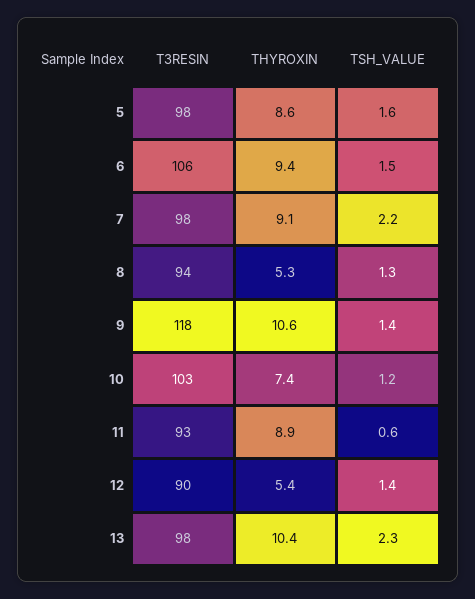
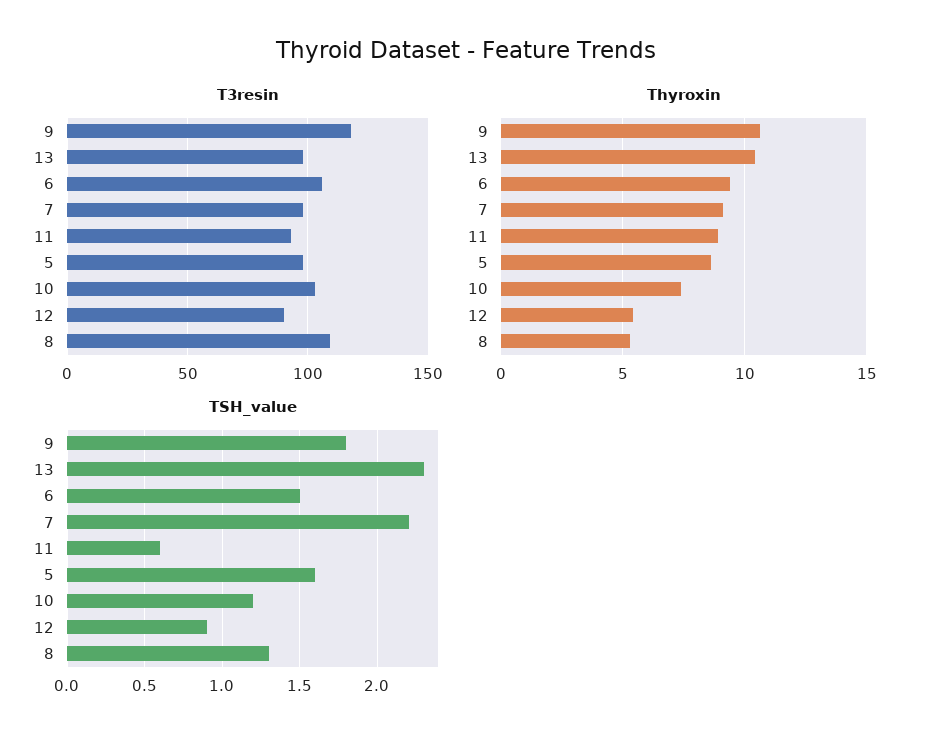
  {
    "T3RESIN": {
      "5": 98,
      "6": 106,
      "7": 98,
-     "8": 94,
+     "8": 110,
      "9": 118,
      "10": 103,
      "11": 93,
      "12": 90,
      "13": 98
    },
    "THYROXIN": {
      "5": 8.6,
      "6": 9.4,
      "7": 9.1,
      "8": 5.3,
      "9": 10.6,
      "10": 7.4,
      "11": 8.9,
      "12": 5.4,
      "13": 10.4
    },
    "TSH_VALUE": {
      "5": 1.6,
      "6": 1.5,
      "7": 2.2,
      "8": 1.3,
-     "9": 1.4,
+     "9": 1.8,
      "10": 1.2,
      "11": 0.6,
-     "12": 1.4,
+     "12": 0.9,
      "13": 2.3
    }
  }

